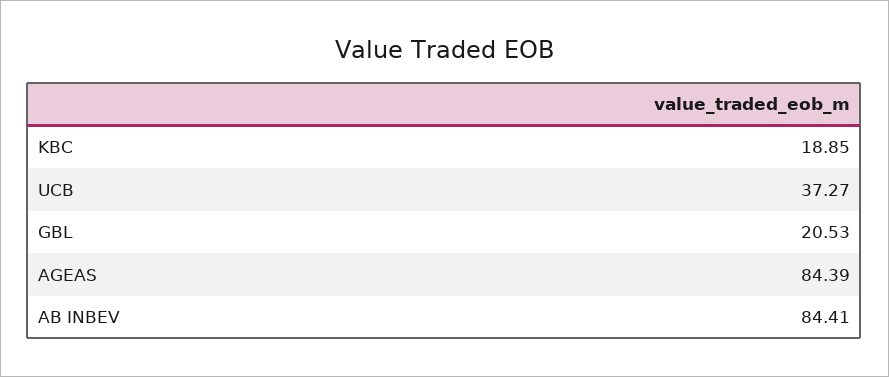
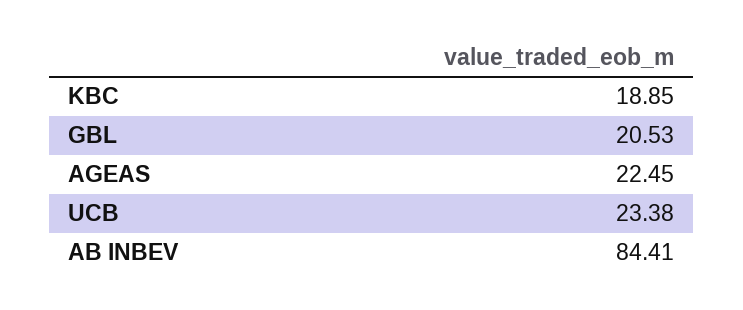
  {
    "KBC": 18.85,
-   "UCB": 37.27,
+   "UCB": 23.38,
    "GBL": 20.53,
-   "AGEAS": 84.39,
+   "AGEAS": 22.45,
    "AB INBEV": 84.41
  }

